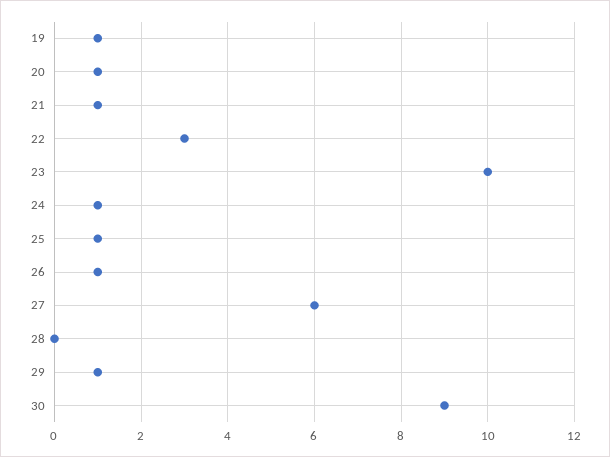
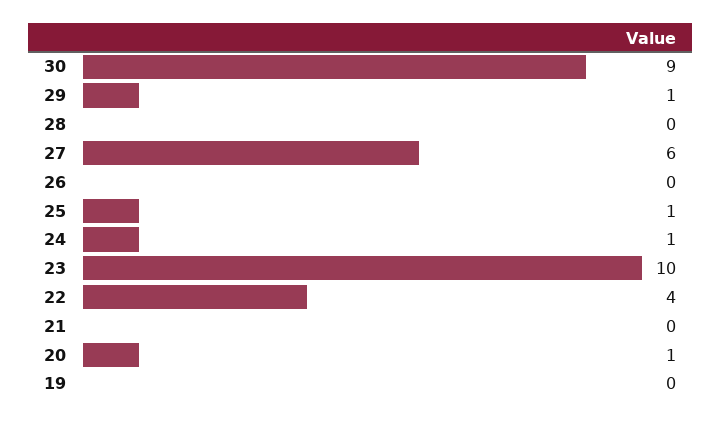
  {
-   "19": 1,
+   "19": 0,
    "20": 1,
-   "21": 1,
+   "21": 0,
-   "22": 3,
+   "22": 4,
    "23": 10,
    "24": 1,
    "25": 1,
-   "26": 1,
+   "26": 0,
    "27": 6,
    "28": 0,
    "29": 1,
    "30": 9
  }

